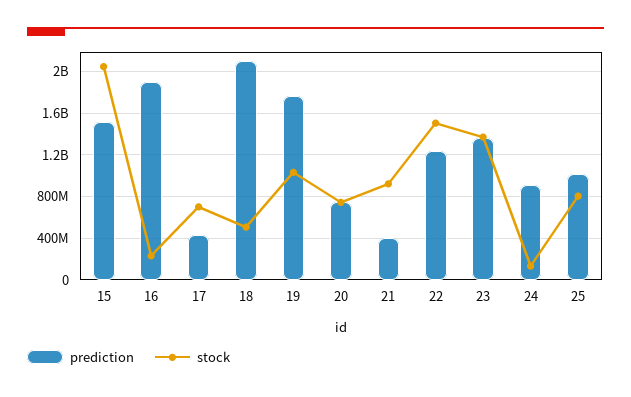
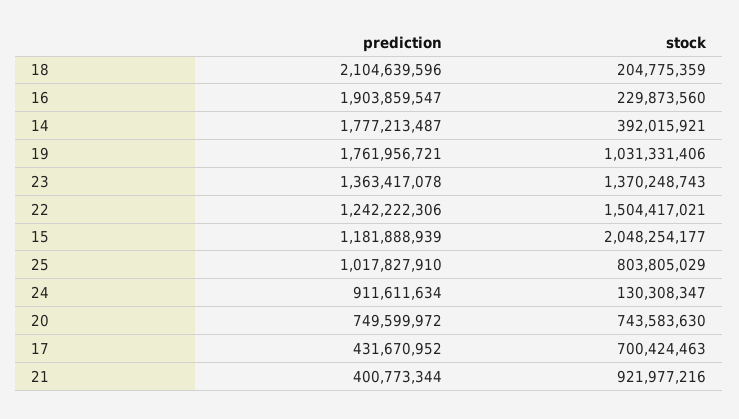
  {
    "prediction": {
-     "15": 1500000000,
+     "15": 1181888939,
      "16": 1903859547,
      "17": 431670952,
      "18": 2104639596,
      "19": 1761956721,
      "20": 749599972,
      "21": 400773344,
      "22": 1242222306,
      "23": 1363417078,
      "24": 911611634,
-     "25": 1017827910
+     "25": 1017827910,
+     "14": 1777213487
    },
    "stock": {
      "15": 2048254177,
      "16": 229873560,
      "17": 700424463,
-     "18": 500000000,
+     "18": 204775359,
      "19": 1031331406,
      "20": 743583630,
      "21": 921977216,
      "22": 1504417021,
      "23": 1370248743,
      "24": 130308347,
-     "25": 803805029
+     "25": 803805029,
+     "14": 392015921
    }
  }

